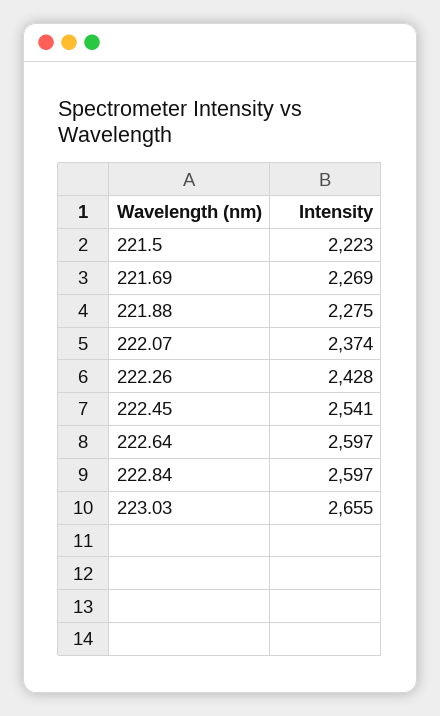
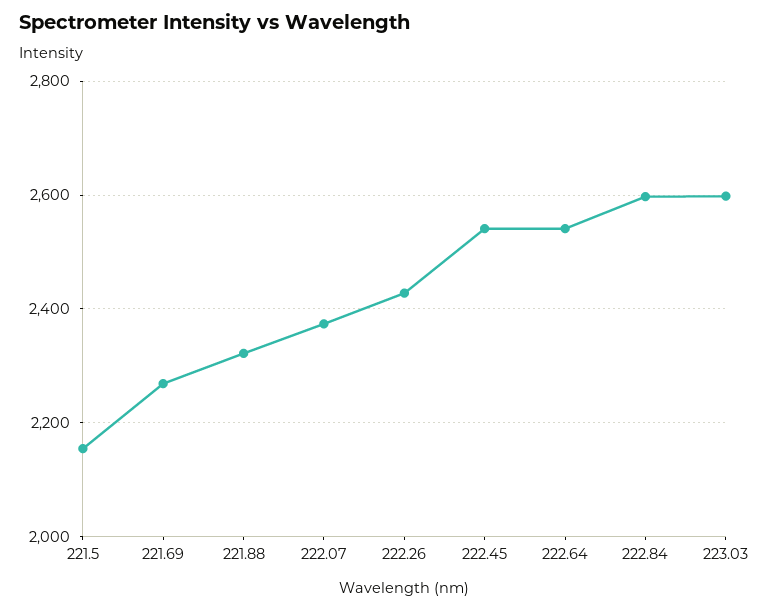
  {
-   "221.5": 2223,
+   "221.5": 2160,
    "221.69": 2269,
-   "221.88": 2275,
+   "221.88": 2320,
    "222.07": 2374,
    "222.26": 2428,
    "222.45": 2541,
-   "222.64": 2597,
+   "222.64": 2540,
    "222.84": 2597,
-   "223.03": 2655
+   "223.03": 2600
  }

